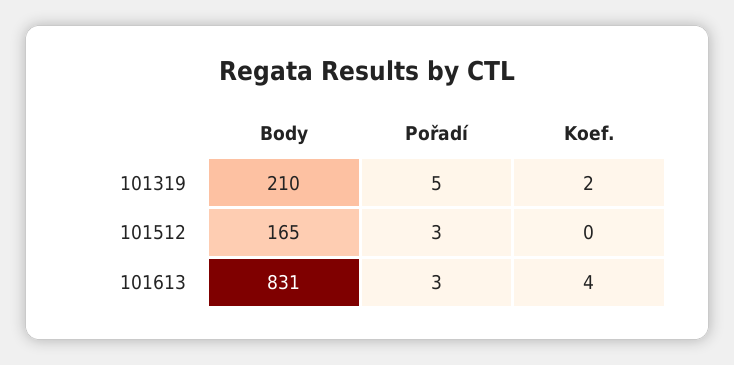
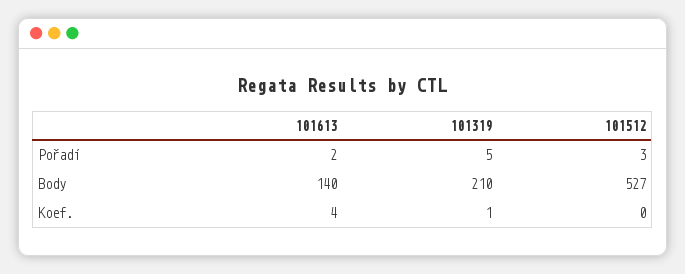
  {
    "Body": {
      "101319": 210,
-     "101512": 165,
+     "101512": 527,
-     "101613": 831
+     "101613": 140
    },
    "Pořadí": {
      "101319": 5,
      "101512": 3,
-     "101613": 3
+     "101613": 2
    },
    "Koef.": {
-     "101319": 2,
+     "101319": 1,
      "101512": 0,
      "101613": 4
    }
  }

